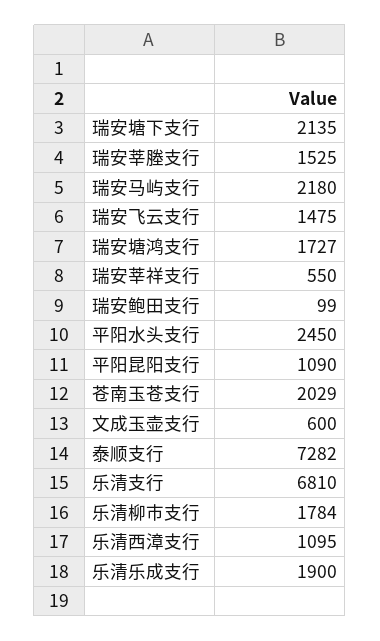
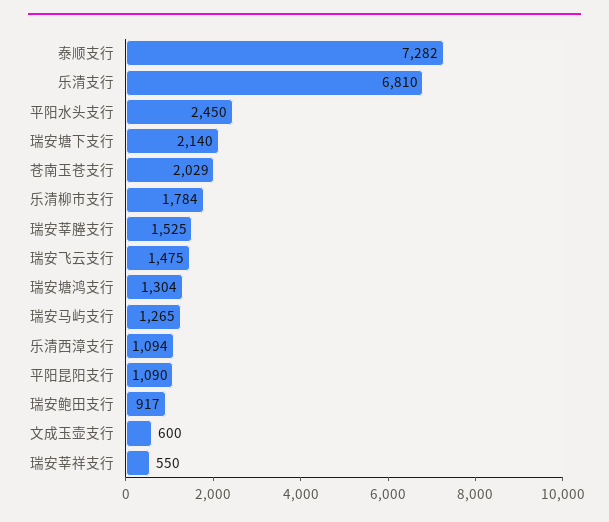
  {
-   "瑞安塘下支行": 2135,
+   "瑞安塘下支行": 2140,
    "瑞安莘塍支行": 1525,
-   "瑞安马屿支行": 2180,
+   "瑞安马屿支行": 1265,
    "瑞安飞云支行": 1475,
-   "瑞安塘鸿支行": 1727,
+   "瑞安塘鸿支行": 1304,
    "瑞安莘祥支行": 550,
-   "瑞安鲍田支行": 99,
+   "瑞安鲍田支行": 917,
    "平阳水头支行": 2450,
    "平阳昆阳支行": 1090,
    "苍南玉苍支行": 2029,
    "文成玉壶支行": 600,
    "泰顺支行": 7282,
    "乐清支行": 6810,
    "乐清柳市支行": 1784,
-   "乐清西漳支行": 1095,
+   "乐清西漳支行": 1094
-   "乐清乐成支行": 1900
  }

